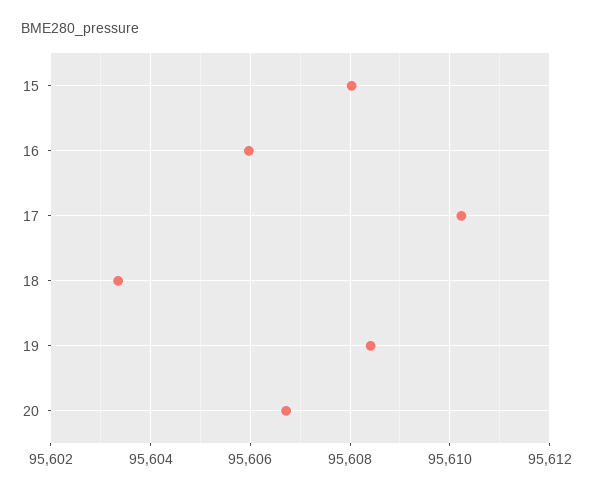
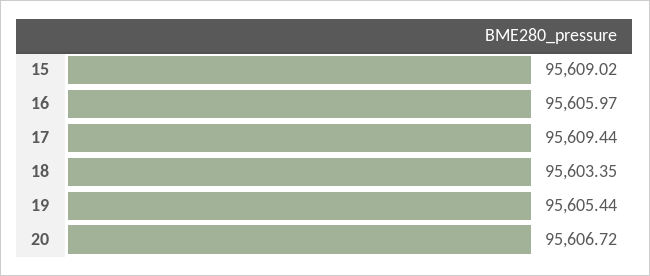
  {
-   "15": 95608,
+   "15": 95609.02,
    "16": 95605.97,
-   "17": 95610.2,
+   "17": 95609.44,
    "18": 95603.35,
-   "19": 95608.4,
+   "19": 95605.44,
    "20": 95606.72
  }

